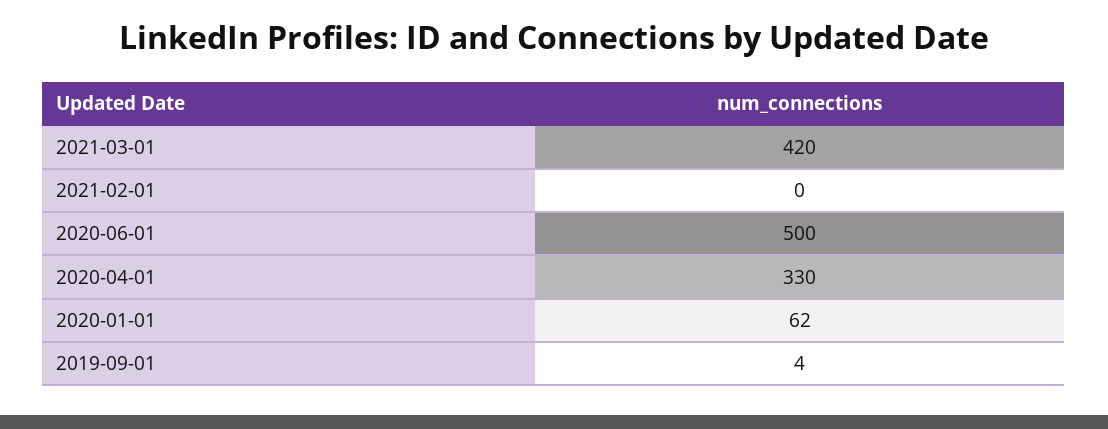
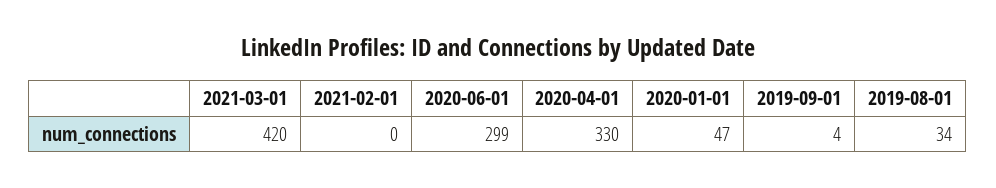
  {
    "2021-03-01": 420,
    "2021-02-01": 0,
-   "2020-06-01": 500,
+   "2020-06-01": 299,
    "2020-04-01": 330,
-   "2020-01-01": 62,
+   "2020-01-01": 47,
-   "2019-09-01": 4
+   "2019-09-01": 4,
+   "2019-08-01": 34
  }

